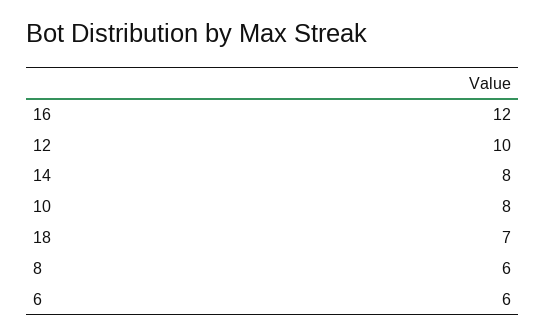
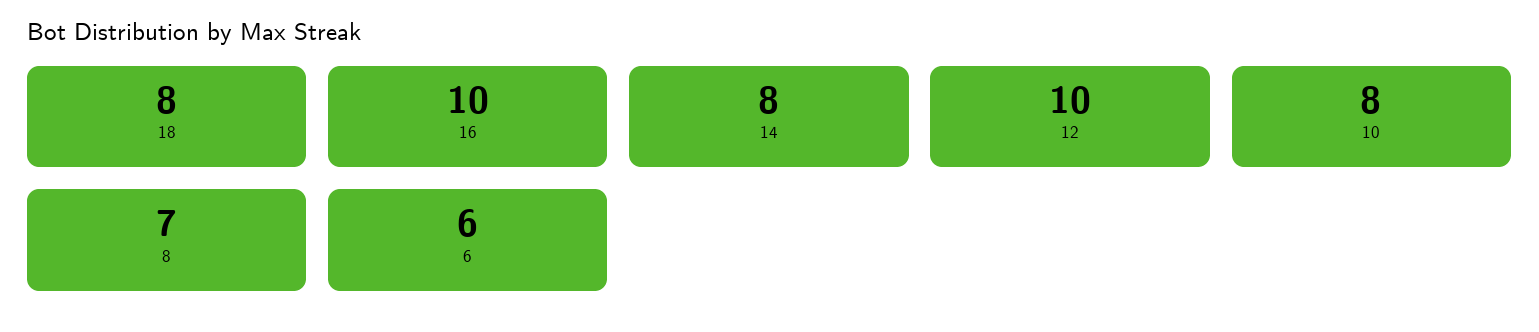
  {
-   "16": 12,
+   "16": 10,
    "12": 10,
    "14": 8,
    "10": 8,
-   "18": 7,
+   "18": 8,
-   "8": 6,
+   "8": 7,
    "6": 6
  }

